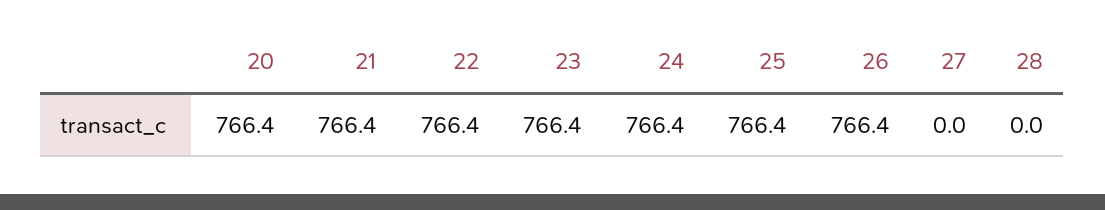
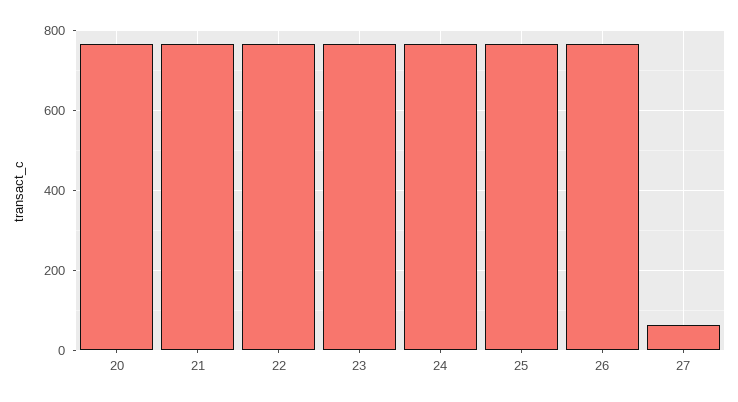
  {
    "20": 766.4,
    "21": 766.4,
    "22": 766.4,
    "23": 766.4,
    "24": 766.4,
    "25": 766.4,
    "26": 766.4,
-   "27": 0,
+   "27": 60
-   "28": 0
  }

